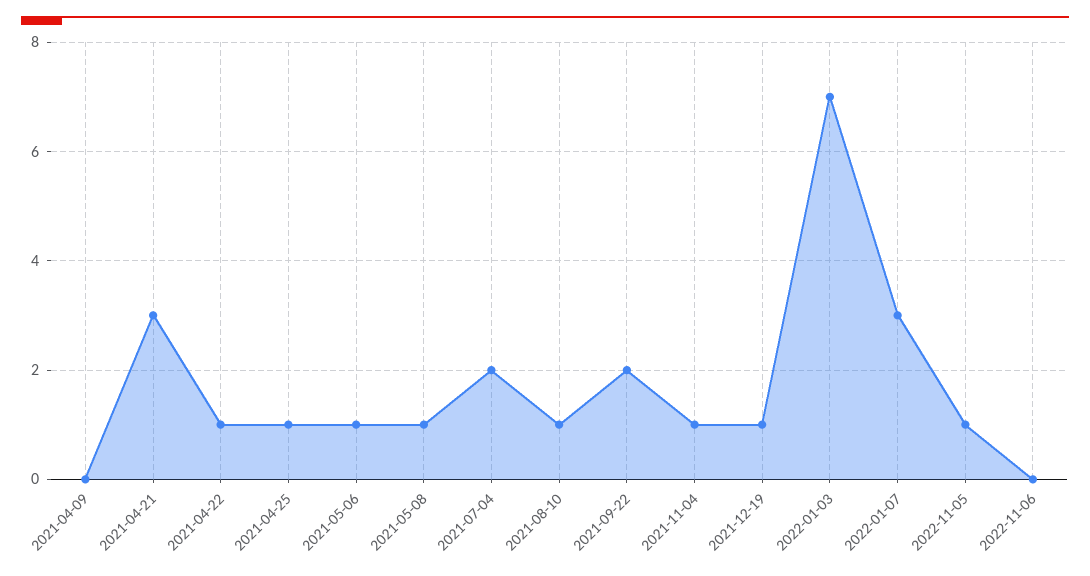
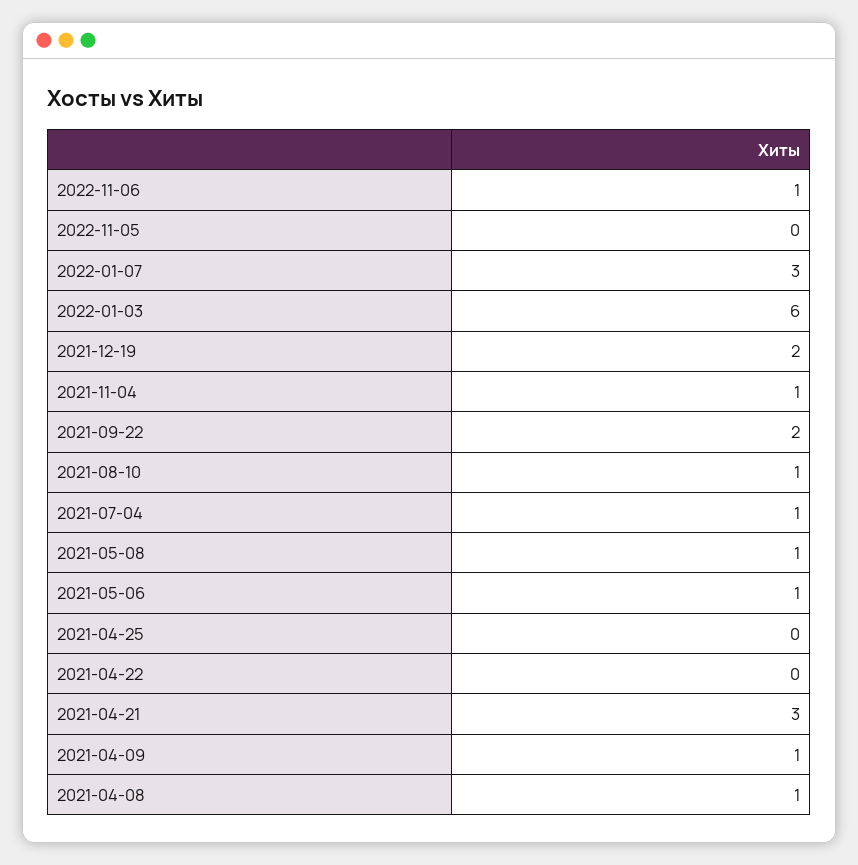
  {
-   "2021-04-09": 0,
+   "2021-04-09": 1,
    "2021-04-21": 3,
-   "2021-04-22": 1,
+   "2021-04-22": 0,
-   "2021-04-25": 1,
+   "2021-04-25": 0,
    "2021-05-06": 1,
    "2021-05-08": 1,
-   "2021-07-04": 2,
+   "2021-07-04": 1,
    "2021-08-10": 1,
    "2021-09-22": 2,
    "2021-11-04": 1,
-   "2021-12-19": 1,
+   "2021-12-19": 2,
-   "2022-01-03": 7,
+   "2022-01-03": 6,
    "2022-01-07": 3,
-   "2022-11-05": 1,
+   "2022-11-05": 0,
-   "2022-11-06": 0
+   "2022-11-06": 1,
+   "2021-04-08": 1
  }

